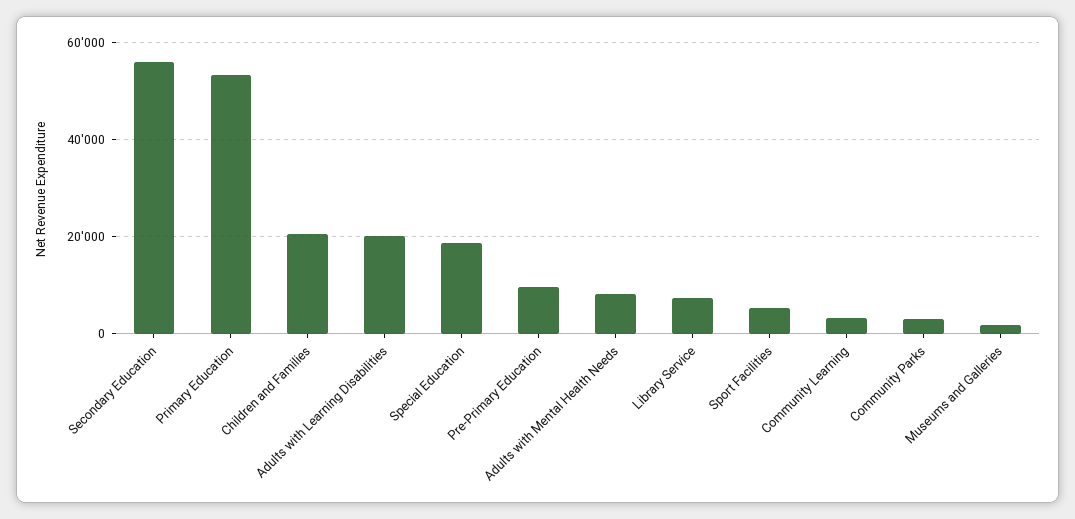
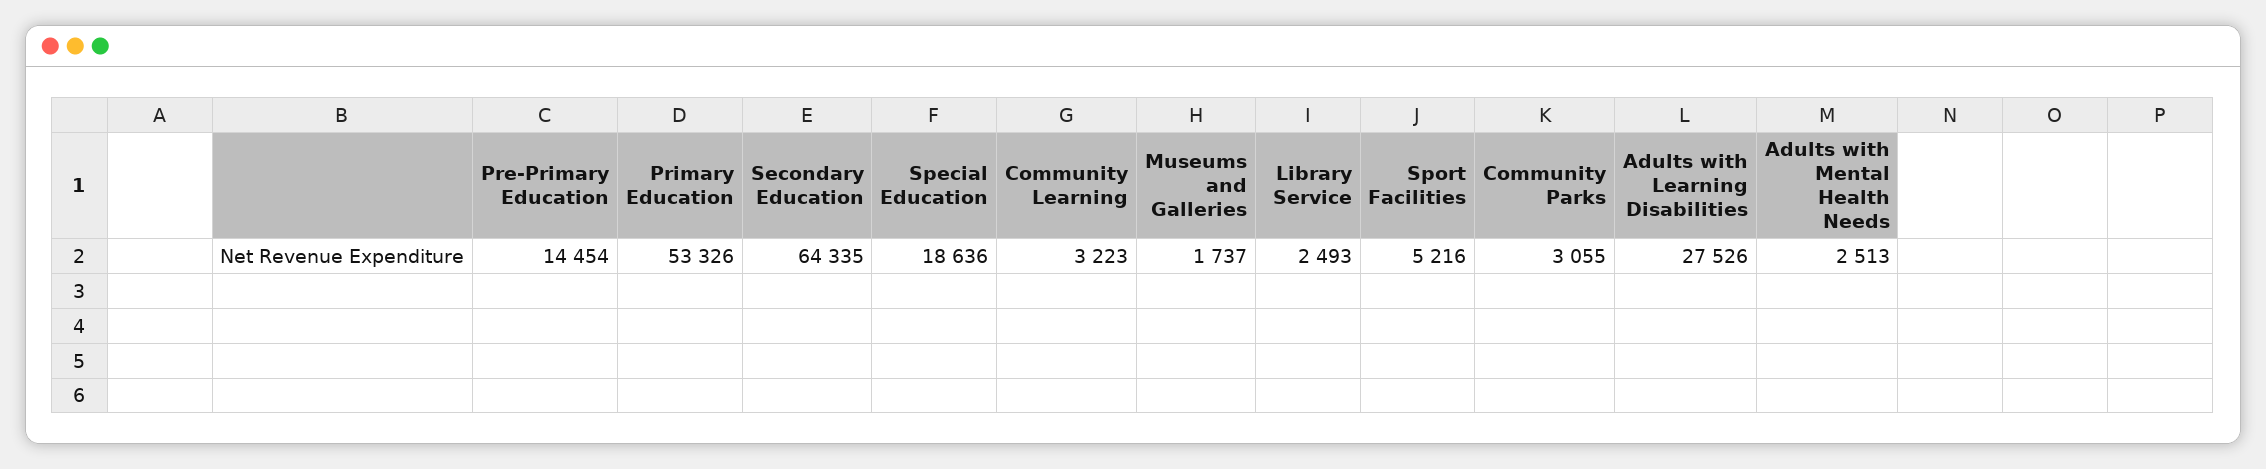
  {
-   "Secondary Education": 56000,
+   "Secondary Education": 64335,
    "Primary Education": 53326,
-   "Children and Families": 20000,
-   "Adults with Learning Disabilities": 20000,
+   "Adults with Learning Disabilities": 27526,
    "Special Education": 18636,
-   "Pre-Primary Education": 10000,
+   "Pre-Primary Education": 14454,
-   "Adults with Mental Health Needs": 8000,
+   "Adults with Mental Health Needs": 2513,
-   "Library Service": 8000,
+   "Library Service": 2493,
    "Sport Facilities": 5216,
    "Community Learning": 3223,
    "Community Parks": 3055,
    "Museums and Galleries": 1737
  }

